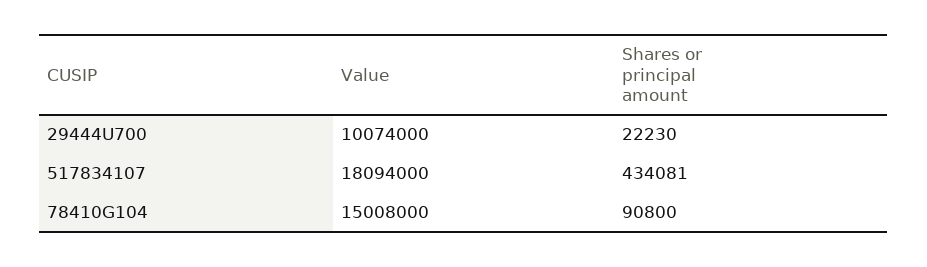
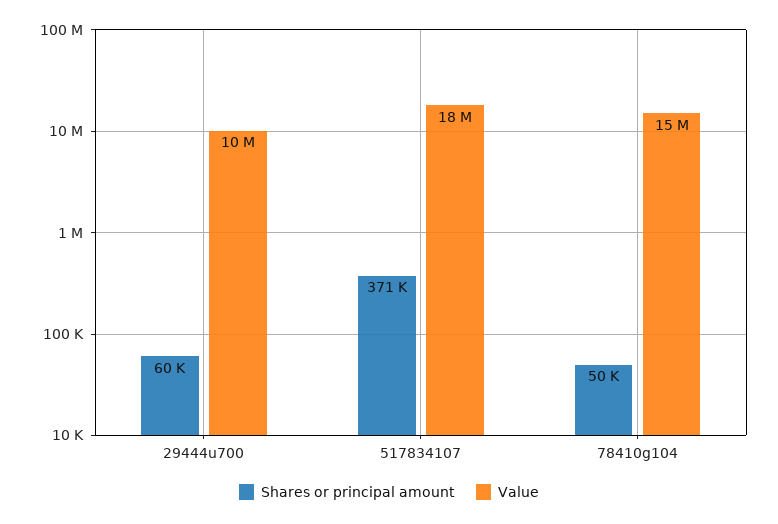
  {
    "Value": {
      "29444U700": 10074000,
      "517834107": 18094000,
      "78410G104": 15008000
    },
    "Shares or principal amount": {
-     "29444U700": 22230,
+     "29444U700": 60000,
-     "517834107": 434081,
+     "517834107": 371000,
-     "78410G104": 90800
+     "78410G104": 50000
    }
  }

